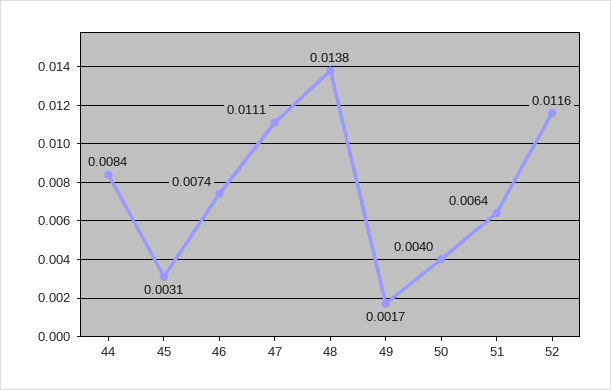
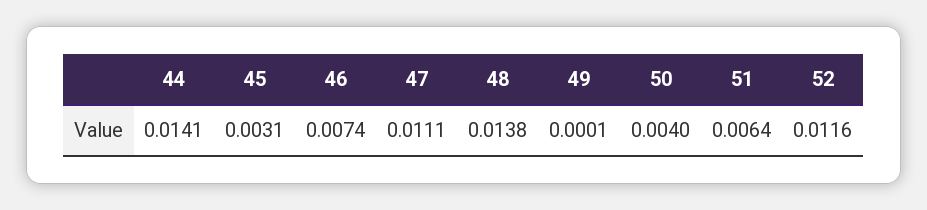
  {
-   "44": 0.0084,
+   "44": 0.0141,
    "45": 0.0031,
    "46": 0.0074,
    "47": 0.0111,
    "48": 0.0138,
-   "49": 0.0017,
+   "49": 0.0001,
    "50": 0.004,
    "51": 0.0064,
    "52": 0.0116
  }

